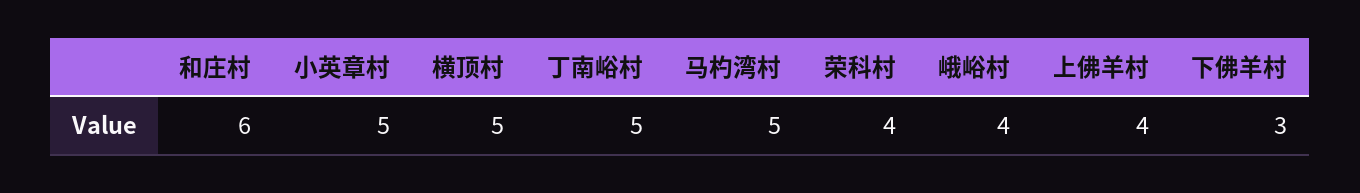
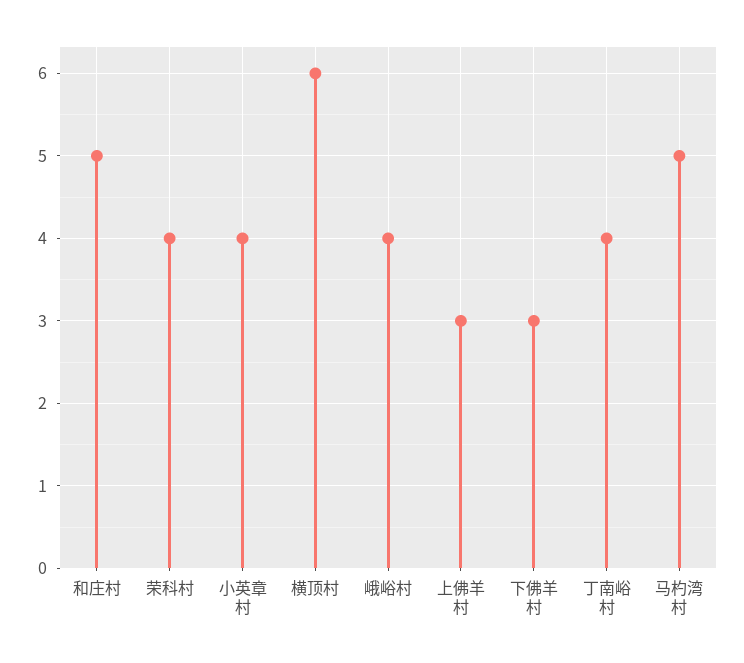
  {
-   "和庄村": 6,
+   "和庄村": 5,
-   "小英章村": 5,
+   "小英章村": 4,
-   "横顶村": 5,
+   "横顶村": 6,
-   "丁南峪村": 5,
+   "丁南峪村": 4,
    "马杓湾村": 5,
    "荣科村": 4,
    "峨峪村": 4,
-   "上佛羊村": 4,
+   "上佛羊村": 3,
    "下佛羊村": 3
  }

